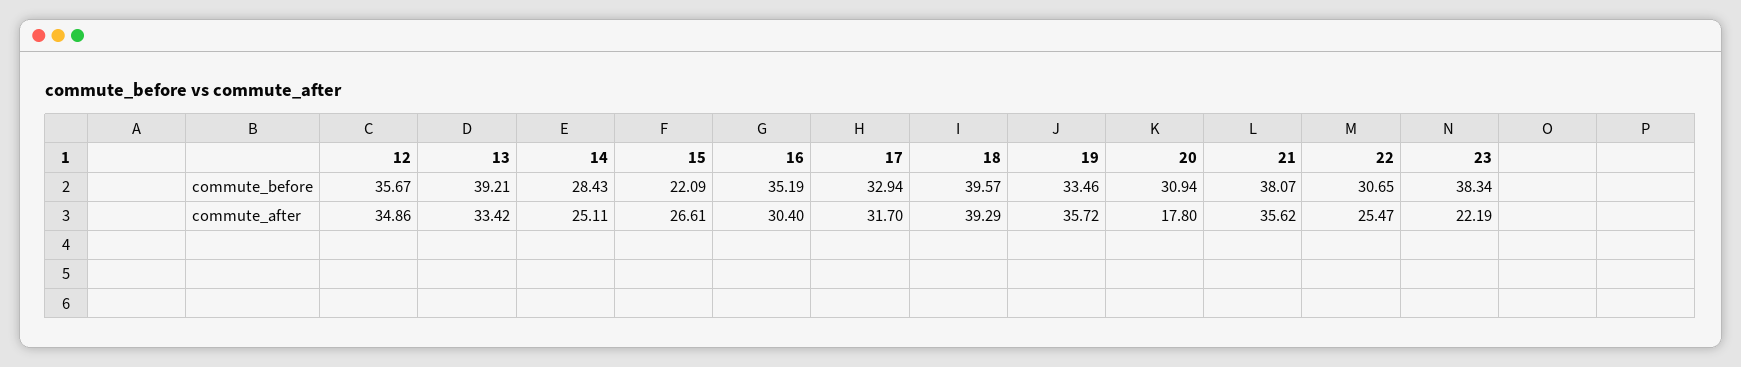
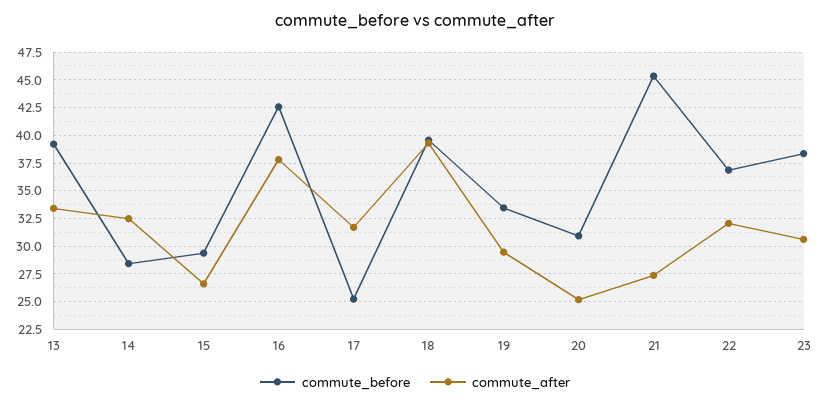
  {
    "commute_before": {
-     "12": 35.67,
      "13": 39.21,
      "14": 28.43,
-     "15": 22.09,
+     "15": 30,
-     "16": 35.19,
+     "16": 42.5,
-     "17": 32.94,
+     "17": 25,
      "18": 39.57,
      "19": 33.46,
      "20": 30.94,
-     "21": 38.07,
+     "21": 45,
-     "22": 30.65,
+     "22": 37.5,
      "23": 38.34
    },
    "commute_after": {
-     "12": 34.86,
      "13": 33.42,
-     "14": 25.11,
+     "14": 32.5,
      "15": 26.61,
-     "16": 30.4,
+     "16": 37.5,
      "17": 31.7,
      "18": 39.29,
-     "19": 35.72,
+     "19": 30,
-     "20": 17.8,
+     "20": 25,
-     "21": 35.62,
+     "21": 27.5,
-     "22": 25.47,
+     "22": 32.5,
-     "23": 22.19
+     "23": 30
    }
  }

